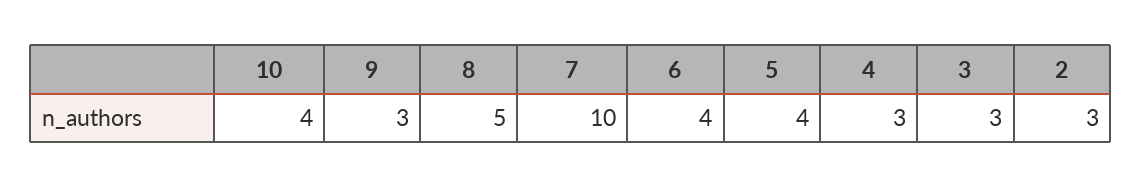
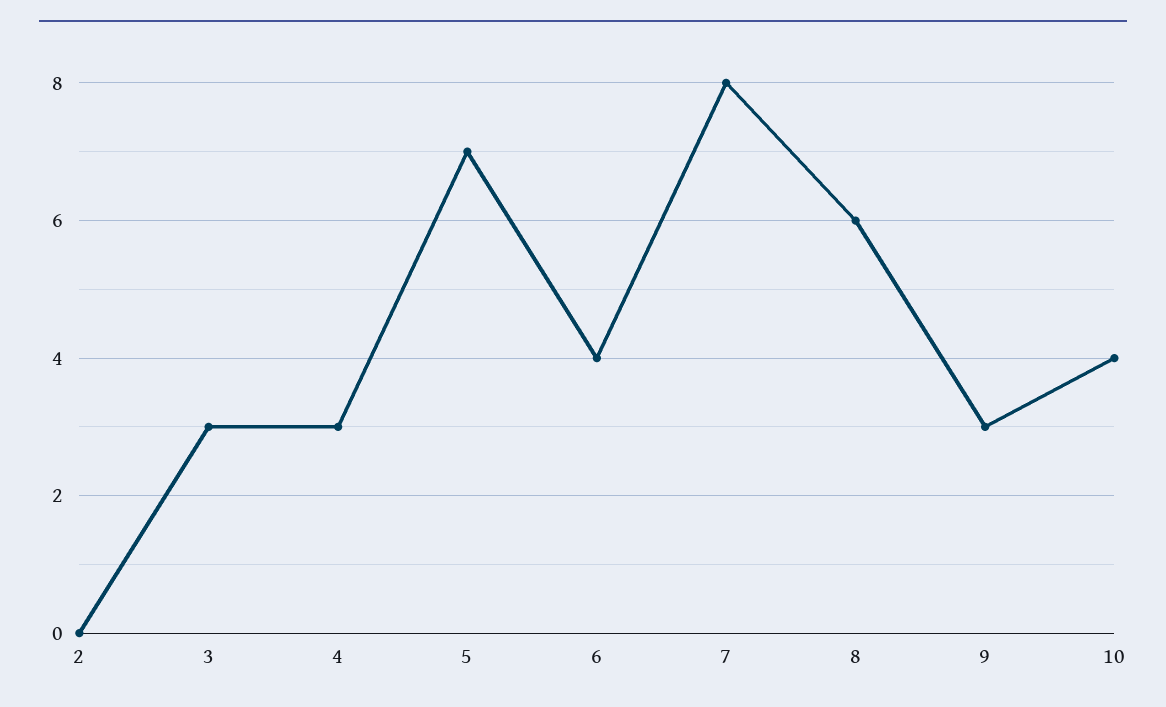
  {
    "10": 4,
    "9": 3,
-   "8": 5,
+   "8": 6,
-   "7": 10,
+   "7": 8,
    "6": 4,
-   "5": 4,
+   "5": 7,
    "4": 3,
    "3": 3,
-   "2": 3
+   "2": 0
  }

